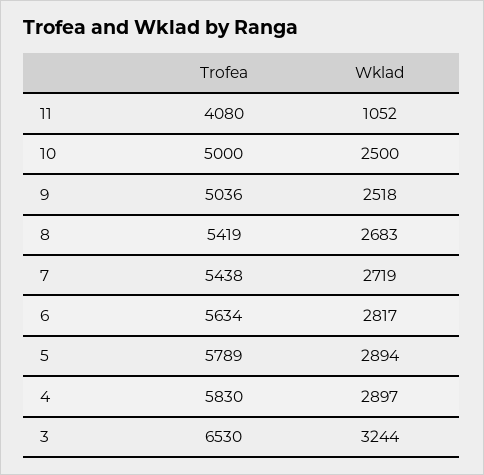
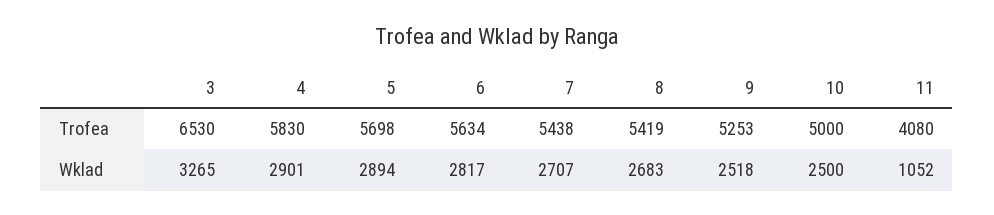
  {
    "Trofea": {
      "11": 4080,
      "10": 5000,
-     "9": 5036,
+     "9": 5253,
      "8": 5419,
      "7": 5438,
      "6": 5634,
-     "5": 5789,
+     "5": 5698,
      "4": 5830,
      "3": 6530
    },
    "Wklad": {
      "11": 1052,
      "10": 2500,
      "9": 2518,
      "8": 2683,
-     "7": 2719,
+     "7": 2707,
      "6": 2817,
      "5": 2894,
-     "4": 2897,
+     "4": 2901,
-     "3": 3244
+     "3": 3265
    }
  }

